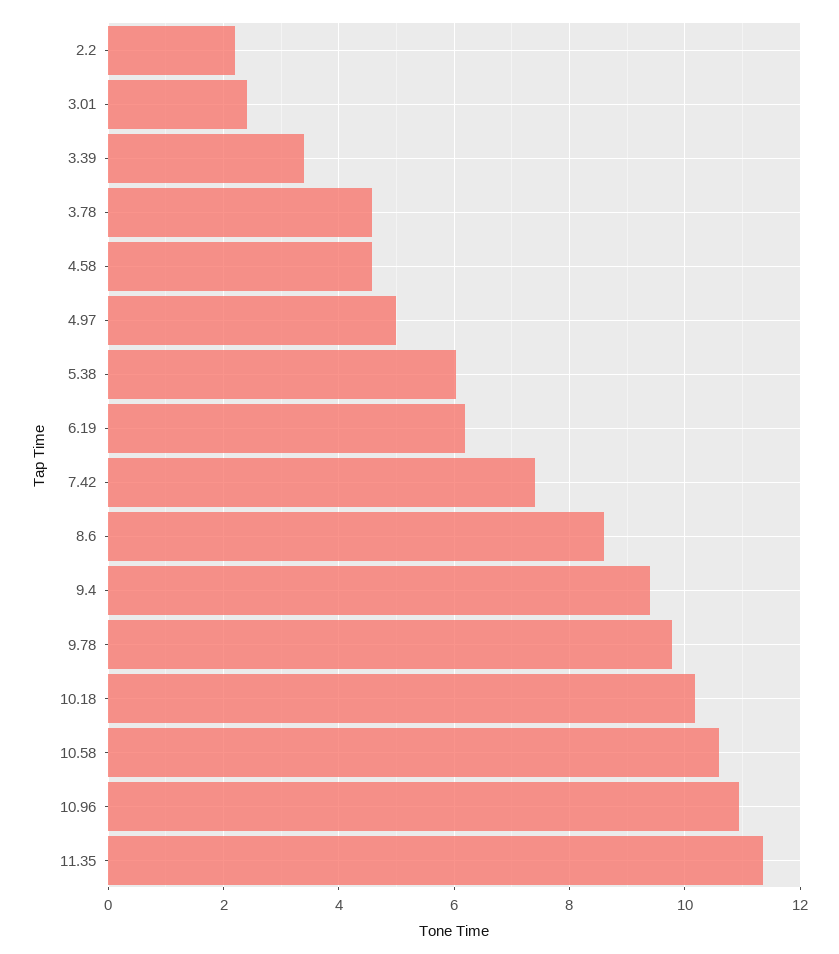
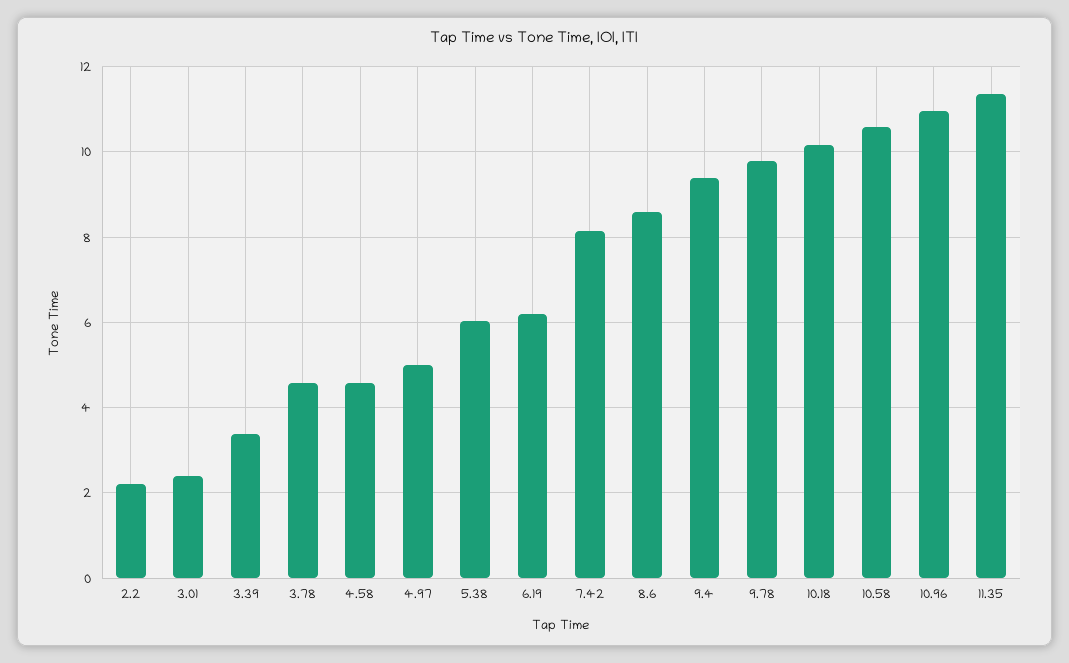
  {
    "2.2": 2.2,
    "3.01": 2.4,
    "3.39": 3.4,
    "3.78": 4.6,
    "4.58": 4.6,
    "4.97": 5,
    "5.38": 6,
    "6.19": 6.2,
-   "7.42": 7.4,
+   "7.42": 8.2,
    "8.6": 8.6,
    "9.4": 9.4,
    "9.78": 9.8,
    "10.18": 10.2,
    "10.58": 10.6,
    "10.96": 11,
    "11.35": 11.4
  }

